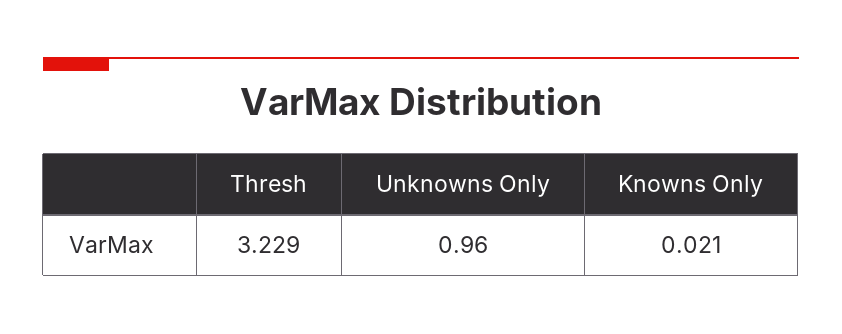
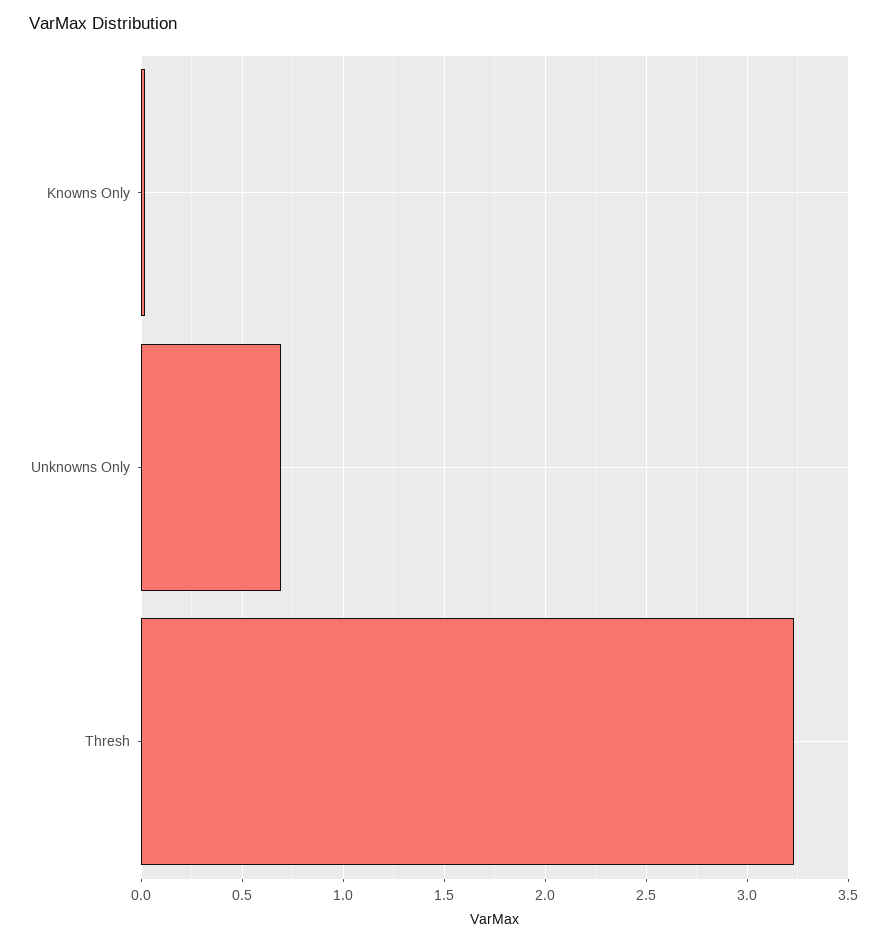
  {
    "Thresh": 3.229,
-   "Unknowns Only": 0.96,
+   "Unknowns Only": 0.7,
    "Knowns Only": 0.021
  }

